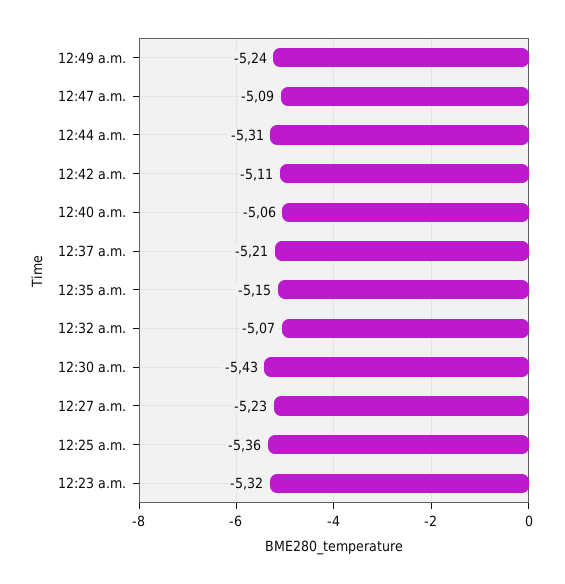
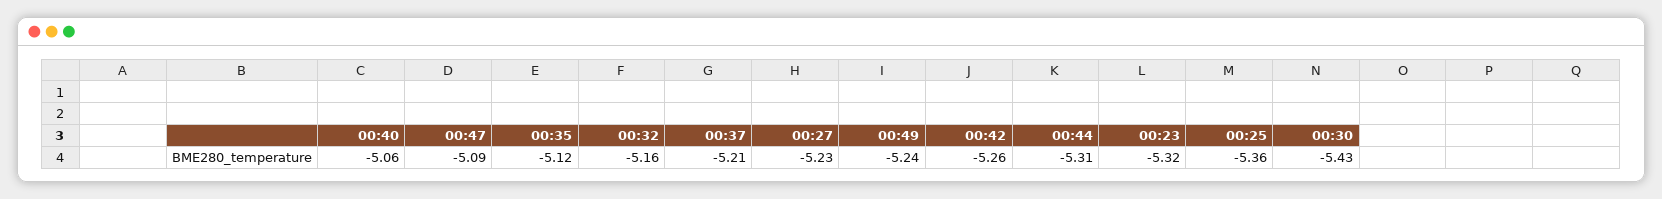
  {
    "12:49 a.m.": -5.24,
    "12:47 a.m.": -5.09,
    "12:44 a.m.": -5.31,
-   "12:42 a.m.": -5.11,
+   "12:42 a.m.": -5.26,
    "12:40 a.m.": -5.06,
    "12:37 a.m.": -5.21,
-   "12:35 a.m.": -5.15,
+   "12:35 a.m.": -5.12,
-   "12:32 a.m.": -5.07,
+   "12:32 a.m.": -5.16,
    "12:30 a.m.": -5.43,
    "12:27 a.m.": -5.23,
    "12:25 a.m.": -5.36,
    "12:23 a.m.": -5.32
  }

